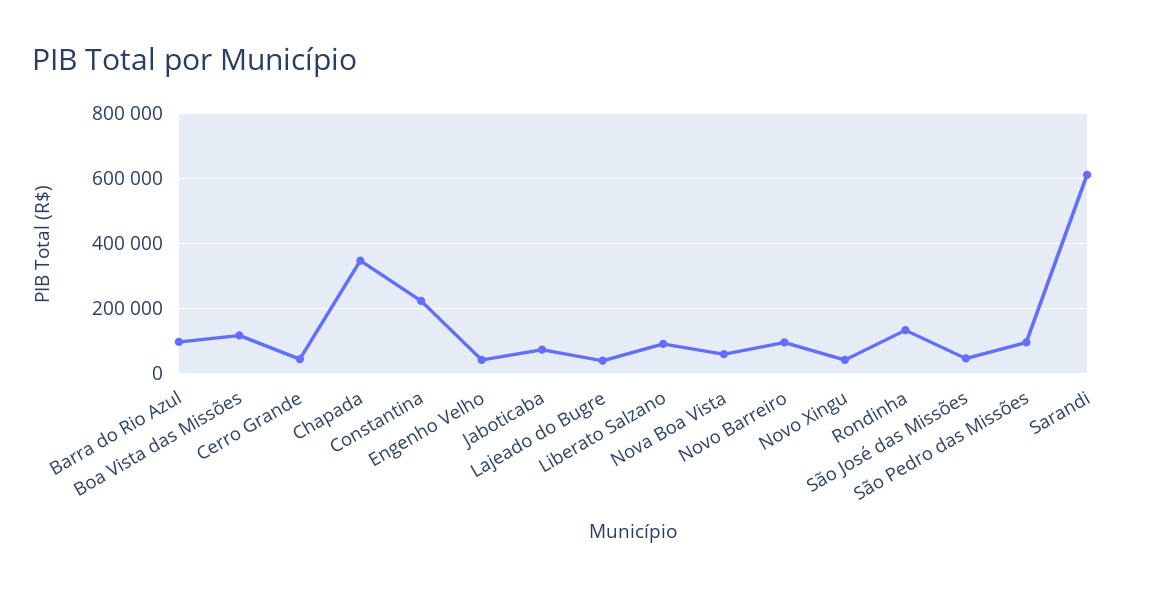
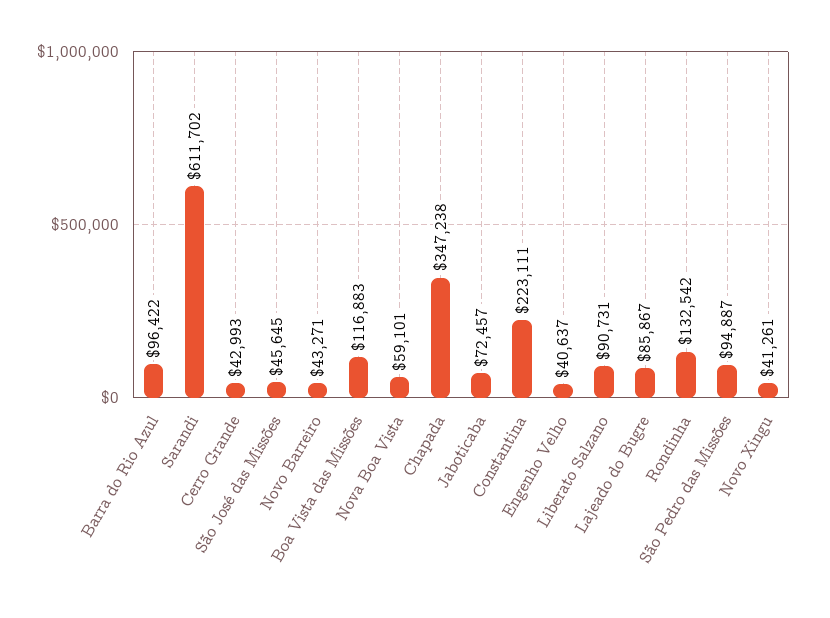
  {
    "Barra do Rio Azul": 96422,
    "Boa Vista das Missões": 116883,
    "Cerro Grande": 42993,
    "Chapada": 347238,
    "Constantina": 223111,
    "Engenho Velho": 40637,
    "Jaboticaba": 72457,
-   "Lajeado do Bugre": 40000,
+   "Lajeado do Bugre": 85867,
    "Liberato Salzano": 90731,
    "Nova Boa Vista": 59101,
-   "Novo Barreiro": 100000,
+   "Novo Barreiro": 43271,
    "Novo Xingu": 41261,
    "Rondinha": 132542,
    "São José das Missões": 45645,
    "São Pedro das Missões": 94887,
    "Sarandi": 611702
  }

